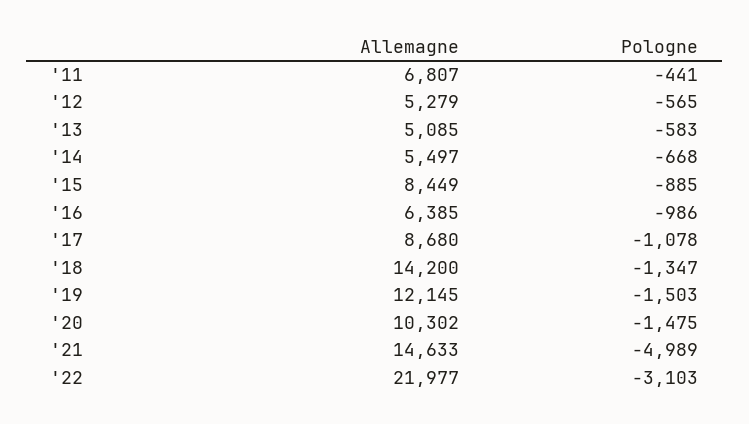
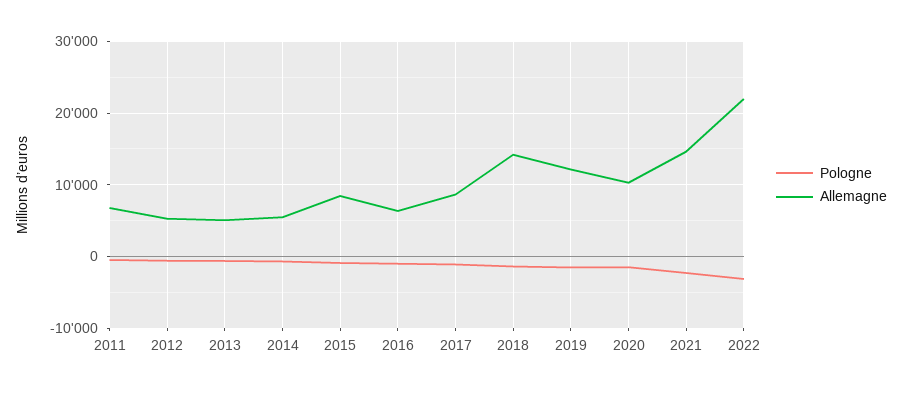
  {
    "Allemagne": {
      "'11": 6807,
      "'12": 5279,
      "'13": 5085,
      "'14": 5497,
      "'15": 8449,
      "'16": 6385,
      "'17": 8680,
      "'18": 14200,
      "'19": 12145,
      "'20": 10302,
      "'21": 14633,
      "'22": 21977
    },
    "Pologne": {
      "'11": -441,
      "'12": -565,
      "'13": -583,
      "'14": -668,
      "'15": -885,
      "'16": -986,
      "'17": -1078,
      "'18": -1347,
      "'19": -1503,
      "'20": -1475,
-     "'21": -4989,
+     "'21": -2000,
      "'22": -3103
    }
  }

